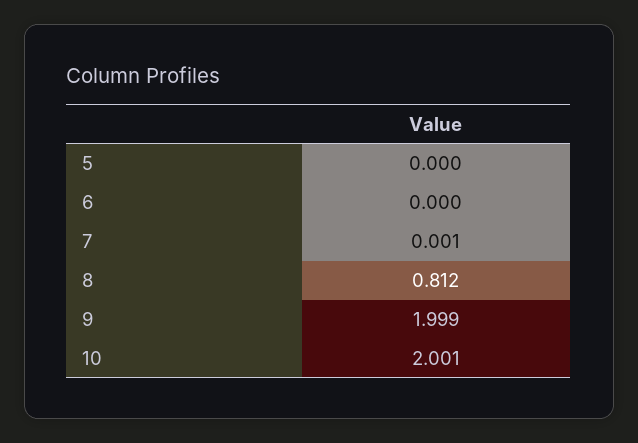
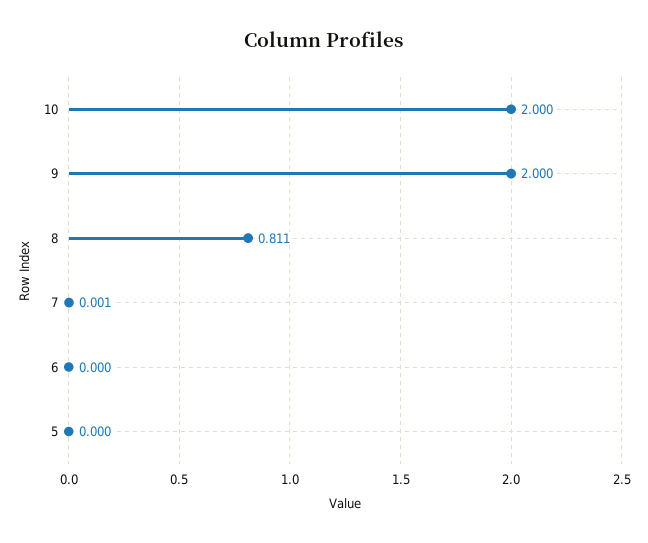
  {
    "5": 0,
    "6": 0,
    "7": 0.001,
-   "8": 0.812,
+   "8": 0.811,
-   "9": 1.999,
+   "9": 2,
-   "10": 2.001
+   "10": 2
  }

